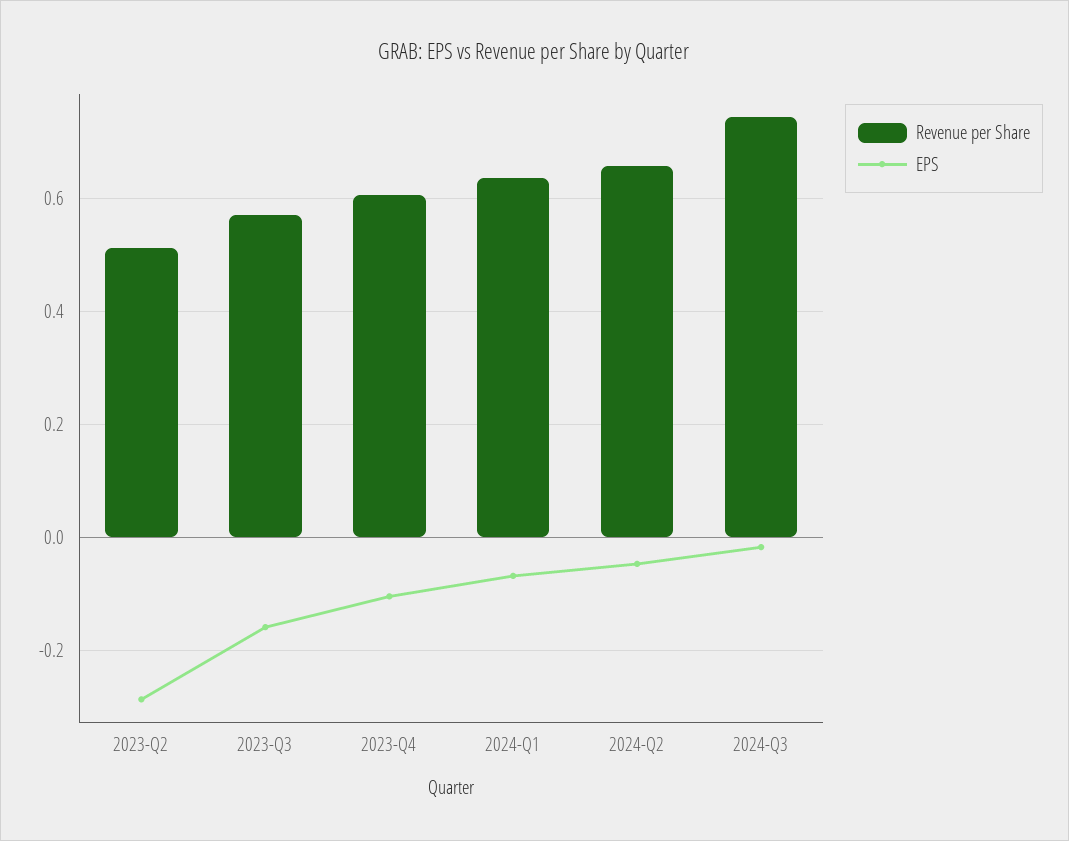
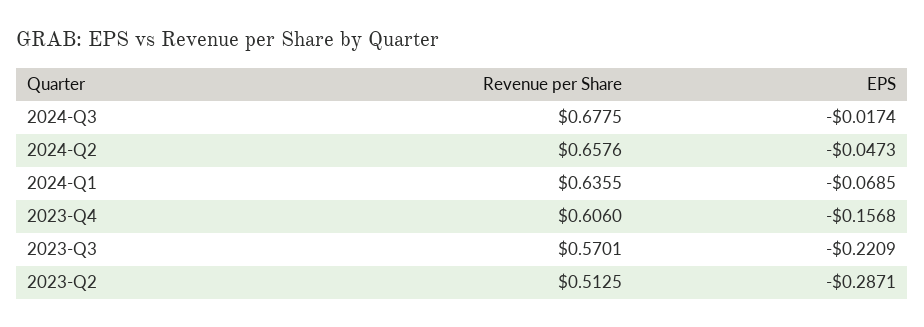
  {
    "Revenue per Share": {
      "2023-Q2": 0.5125,
      "2023-Q3": 0.5701,
      "2023-Q4": 0.606,
      "2024-Q1": 0.6355,
      "2024-Q2": 0.6576,
-     "2024-Q3": 0.74
+     "2024-Q3": 0.6775
    },
    "EPS": {
      "2023-Q2": -0.2871,
-     "2023-Q3": -0.16,
+     "2023-Q3": -0.2209,
-     "2023-Q4": -0.1,
+     "2023-Q4": -0.1568,
      "2024-Q1": -0.0685,
      "2024-Q2": -0.0473,
      "2024-Q3": -0.0174
    }
  }

